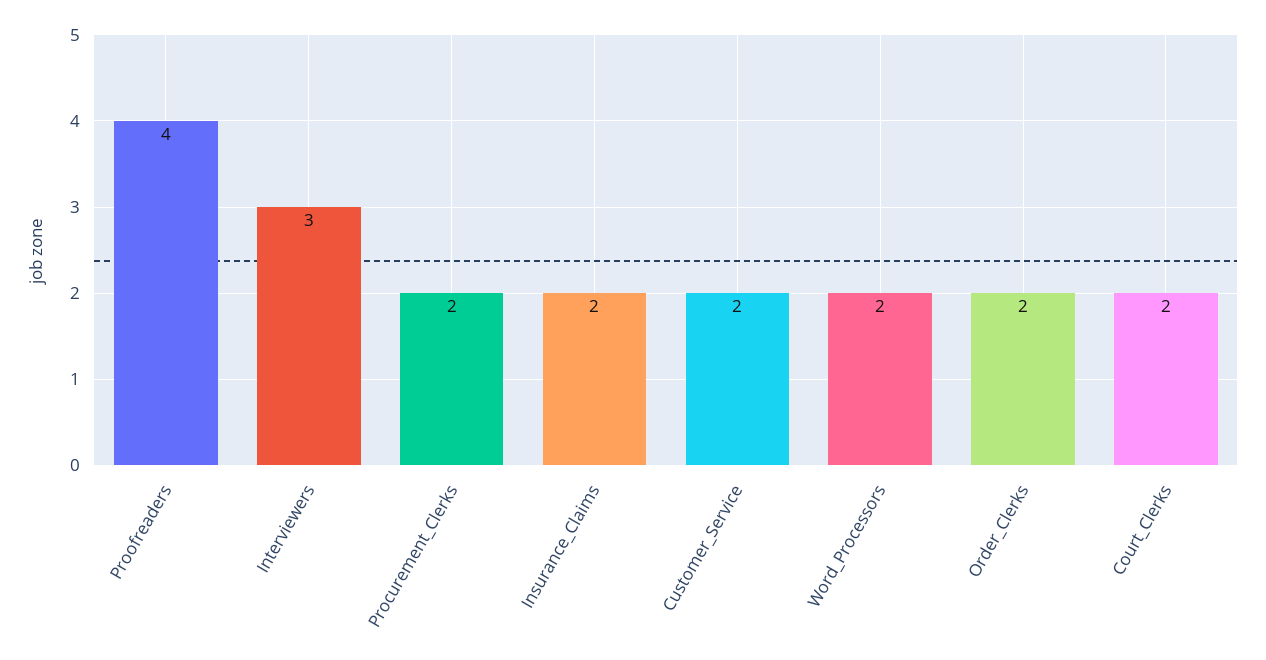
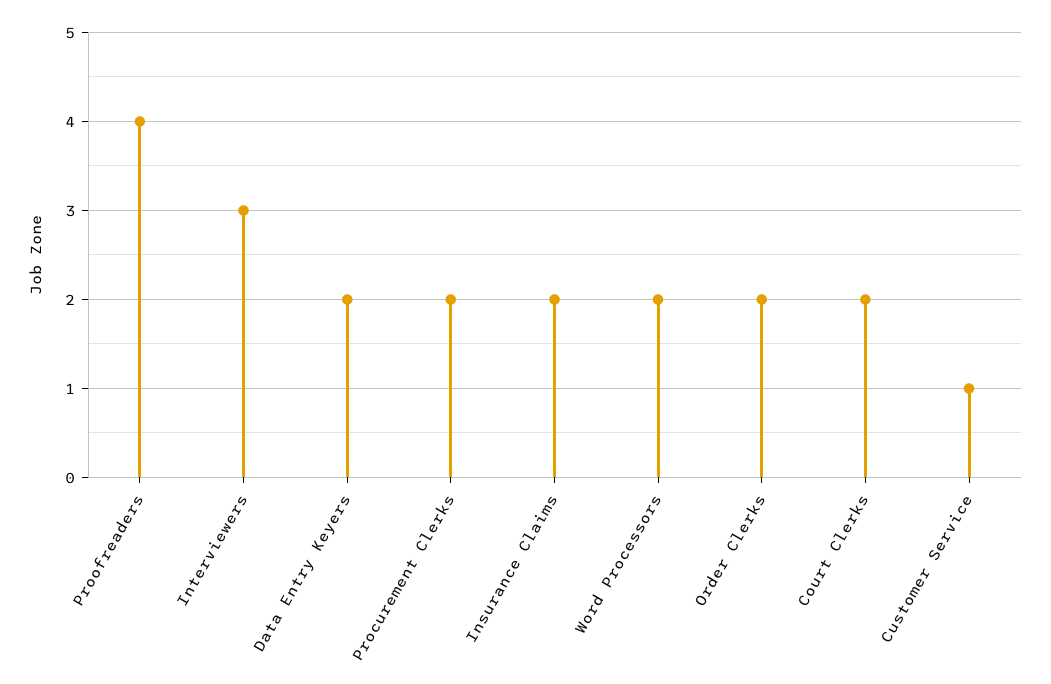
  {
    "Proofreaders": 4,
    "Interviewers": 3,
    "Procurement_Clerks": 2,
    "Insurance_Claims": 2,
-   "Customer_Service": 2,
+   "Customer_Service": 1,
    "Word_Processors": 2,
    "Order_Clerks": 2,
-   "Court_Clerks": 2
+   "Court_Clerks": 2,
+   "Data Entry Keyers": 2
  }

